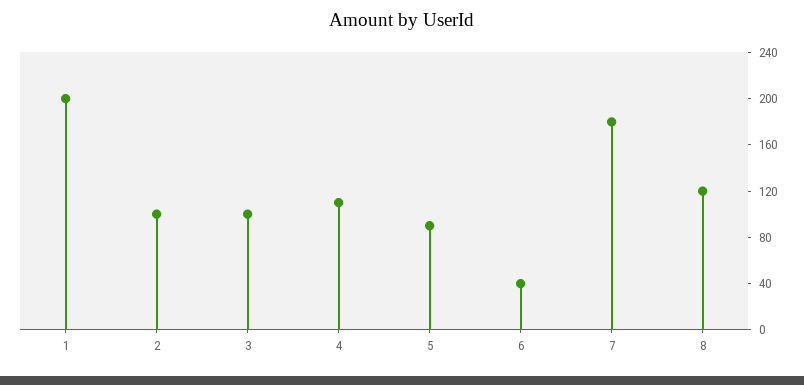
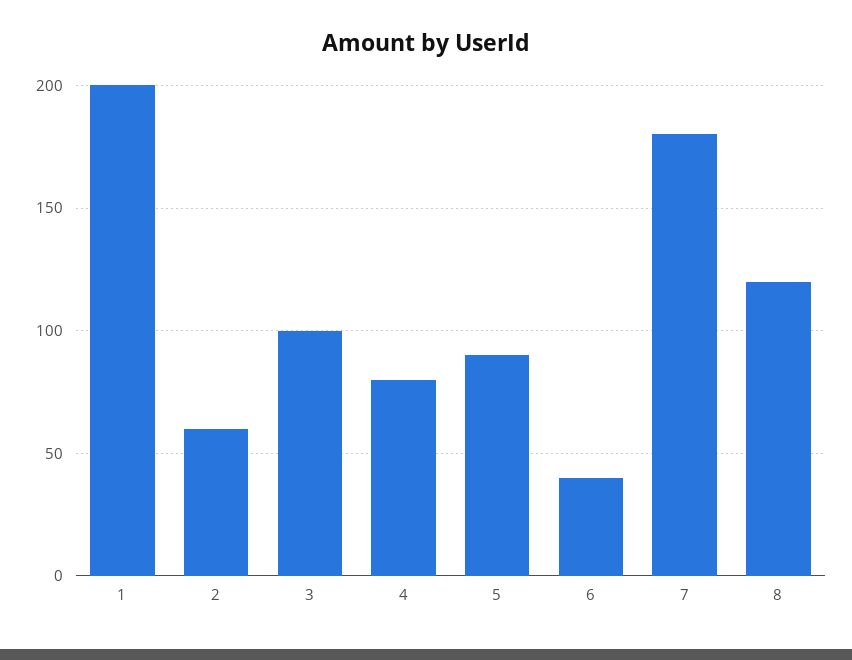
  {
    "1": 200,
-   "2": 100,
+   "2": 60,
    "3": 100,
-   "4": 110,
+   "4": 80,
    "5": 90,
    "6": 40,
    "7": 180,
    "8": 120
  }

